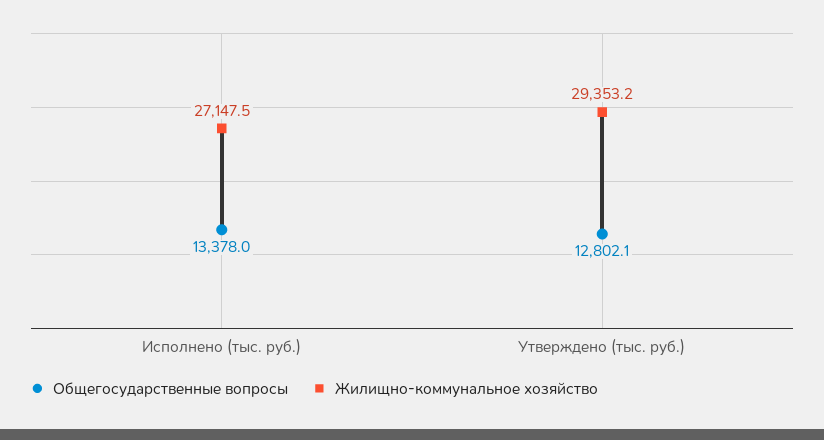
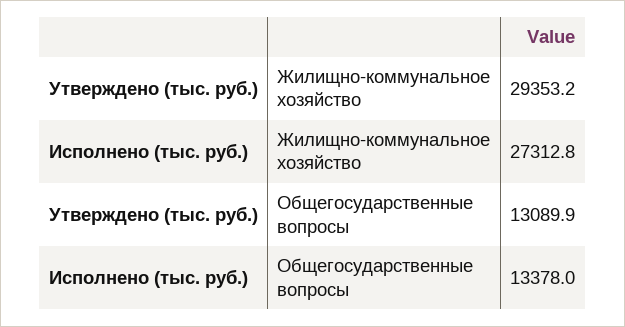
  {
    "Общегосударственные вопросы": {
      "Исполнено (тыс. руб.)": 13378,
-     "Утверждено (тыс. руб.)": 12802.1
+     "Утверждено (тыс. руб.)": 13089.9
    },
    "Жилищно-коммунальное хозяйство": {
-     "Исполнено (тыс. руб.)": 27147.5,
+     "Исполнено (тыс. руб.)": 27312.8,
      "Утверждено (тыс. руб.)": 29353.2
    }
  }

